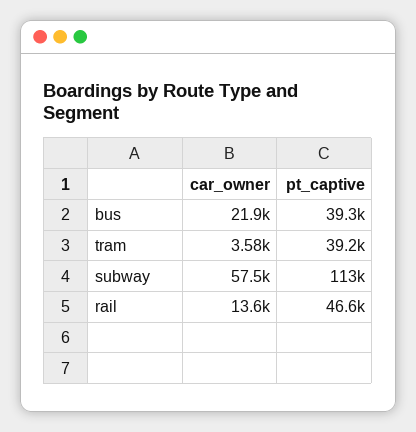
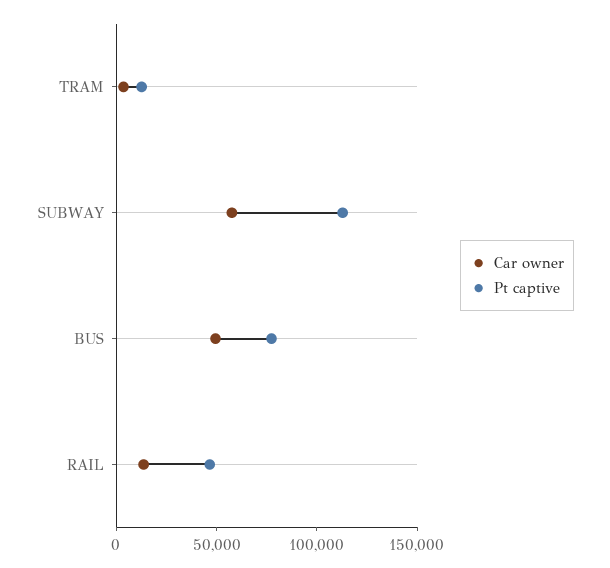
  {
    "car_owner": {
-     "bus": 21900,
+     "bus": 50000,
      "tram": 3580,
      "subway": 57500,
      "rail": 13600
    },
    "pt_captive": {
-     "bus": 39300,
+     "bus": 80000,
-     "tram": 39200,
+     "tram": 10000,
      "subway": 113000,
      "rail": 46600
    }
  }

